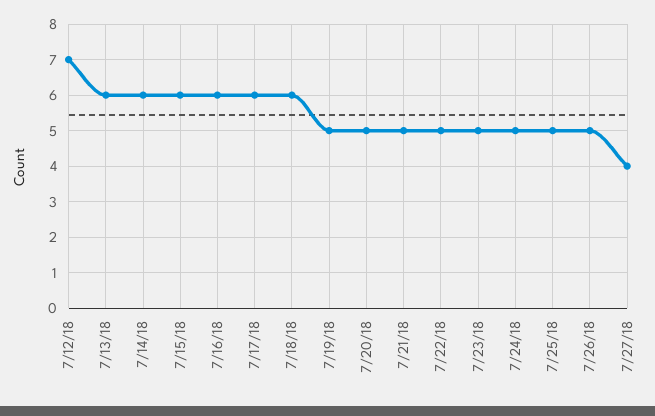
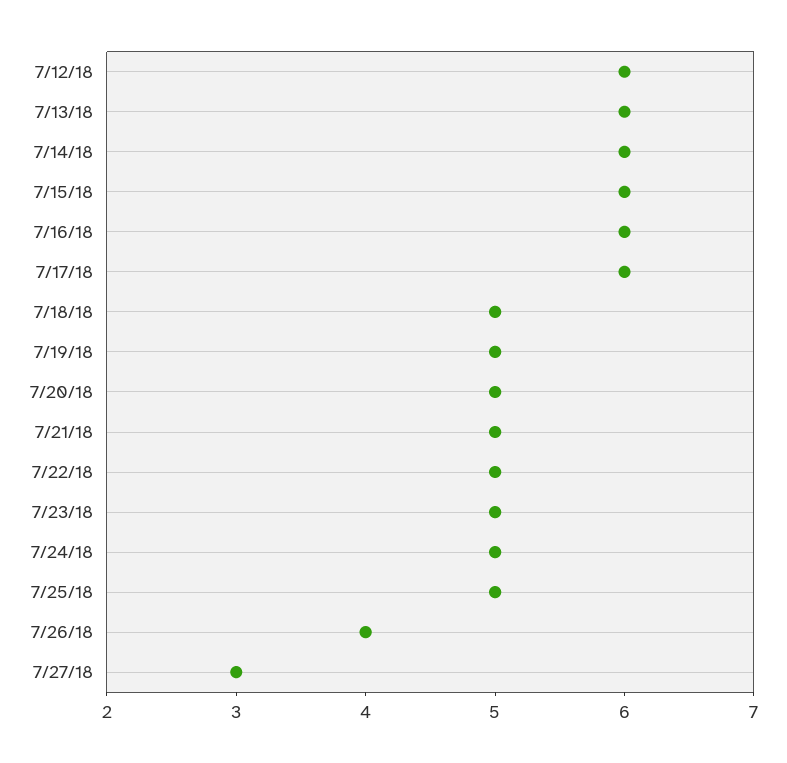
  {
-   "7/12/18": 7,
+   "7/12/18": 6,
    "7/13/18": 6,
    "7/14/18": 6,
    "7/15/18": 6,
    "7/16/18": 6,
    "7/17/18": 6,
-   "7/18/18": 6,
+   "7/18/18": 5,
    "7/19/18": 5,
    "7/20/18": 5,
    "7/21/18": 5,
    "7/22/18": 5,
    "7/23/18": 5,
    "7/24/18": 5,
    "7/25/18": 5,
-   "7/26/18": 5,
+   "7/26/18": 4,
-   "7/27/18": 4
+   "7/27/18": 3
  }

